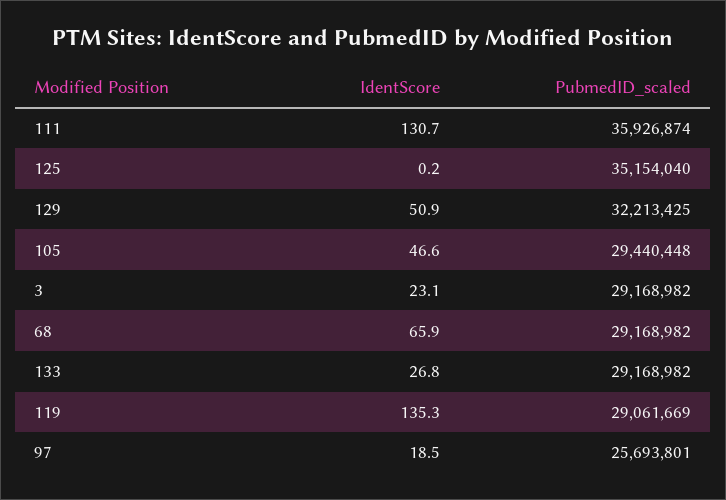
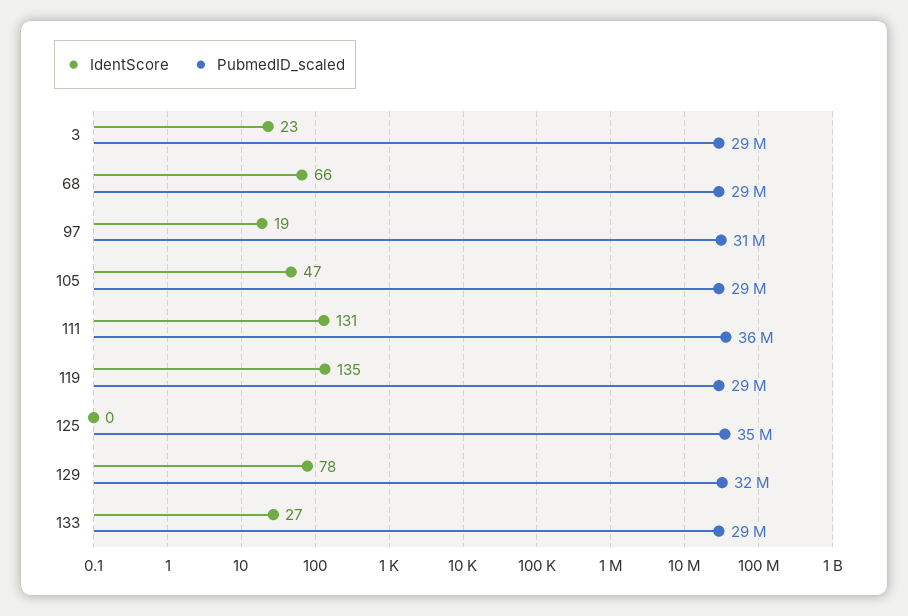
  {
    "IdentScore": {
      "111": 130.7,
      "125": 0.2,
-     "129": 50.9,
+     "129": 78,
      "105": 46.6,
      "3": 23.1,
      "68": 65.9,
      "133": 26.8,
      "119": 135.3,
      "97": 18.5
    },
    "PubmedID_scaled": {
      "111": 35926874,
      "125": 35154040,
      "129": 32213425,
      "105": 29440448,
      "3": 29168982,
      "68": 29168982,
      "133": 29168982,
      "119": 29061669,
-     "97": 25693801
+     "97": 31000000
    }
  }

